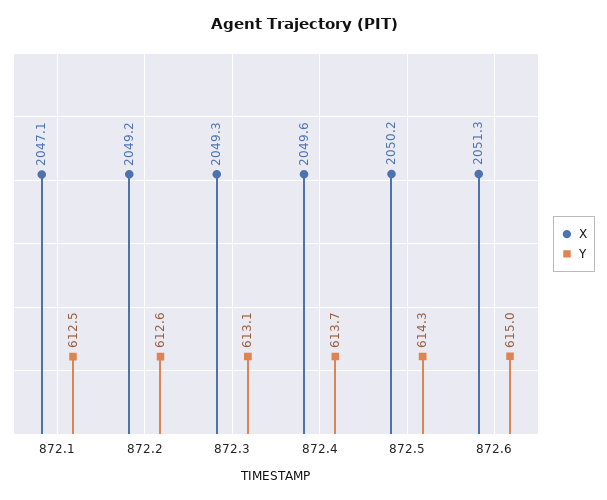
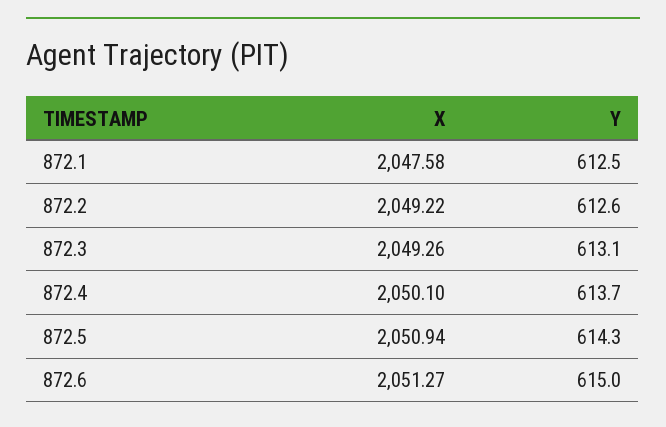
  {
    "X": {
-     "872.1": 2047.1,
+     "872.1": 2047.58,
      "872.2": 2049.22,
      "872.3": 2049.26,
-     "872.4": 2049.6,
+     "872.4": 2050.1,
-     "872.5": 2050.2,
+     "872.5": 2050.94,
      "872.6": 2051.27
    },
    "Y": {
      "872.1": 612.5,
      "872.2": 612.6,
      "872.3": 613.1,
      "872.4": 613.7,
      "872.5": 614.3,
      "872.6": 615
    }
  }

